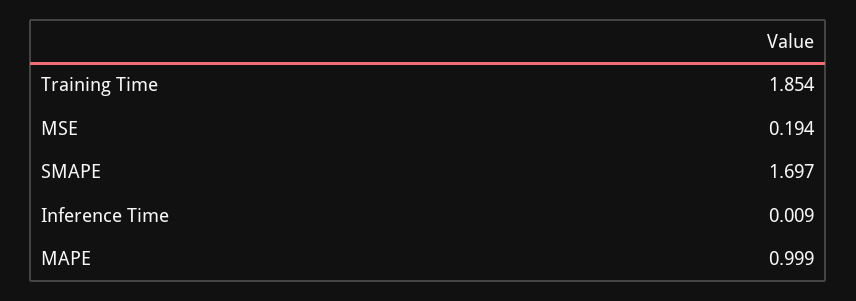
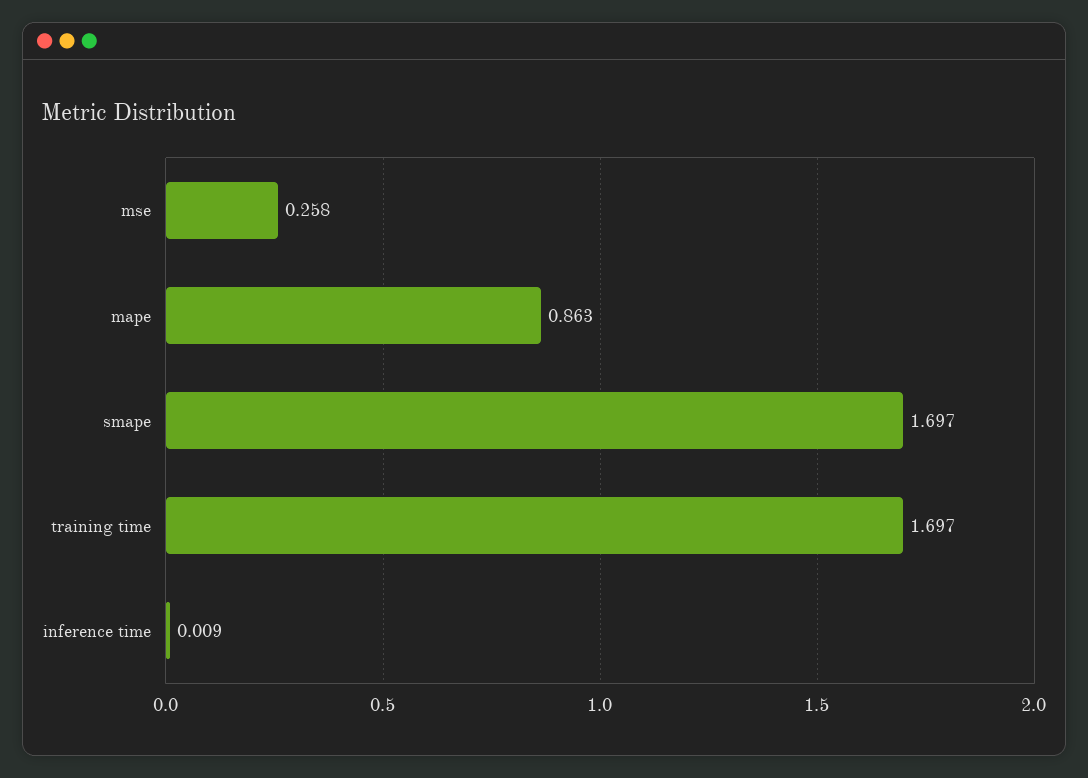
  {
-   "Training Time": 1.854,
+   "Training Time": 1.697,
-   "MSE": 0.194,
+   "MSE": 0.258,
    "SMAPE": 1.697,
    "Inference Time": 0.009,
-   "MAPE": 0.999
+   "MAPE": 0.863
  }

